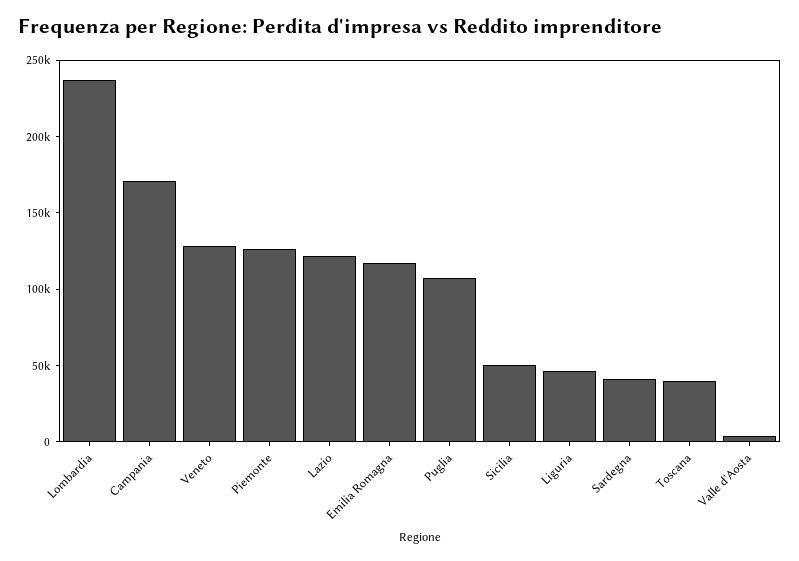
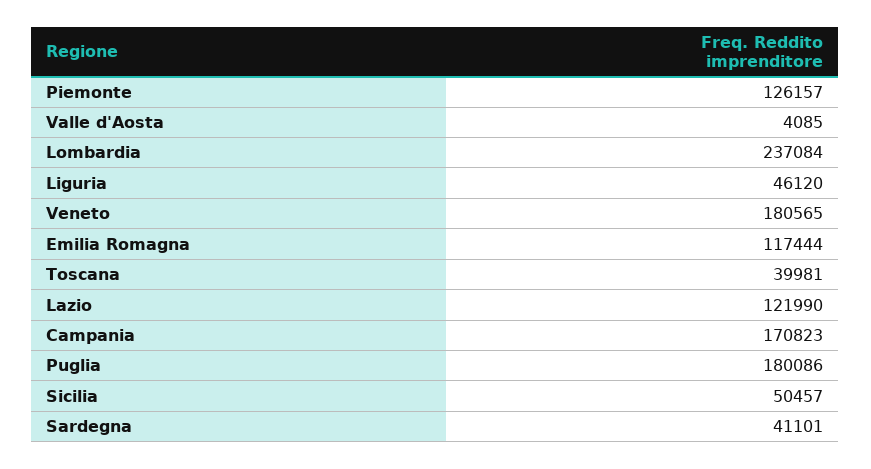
  {
    "Lombardia": 237084,
    "Campania": 170823,
-   "Veneto": 130000,
+   "Veneto": 180565,
    "Piemonte": 126157,
    "Lazio": 121990,
    "Emilia Romagna": 117444,
-   "Puglia": 110000,
+   "Puglia": 180086,
    "Sicilia": 50457,
    "Liguria": 46120,
    "Sardegna": 41101,
    "Toscana": 39981,
    "Valle d'Aosta": 4085
  }

